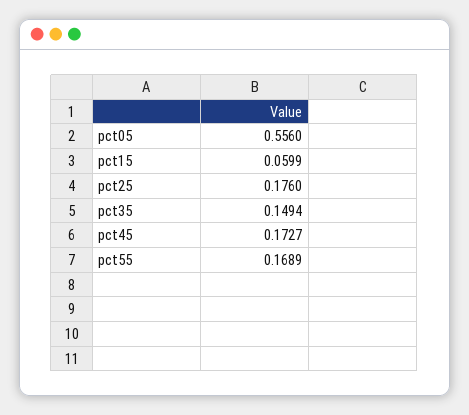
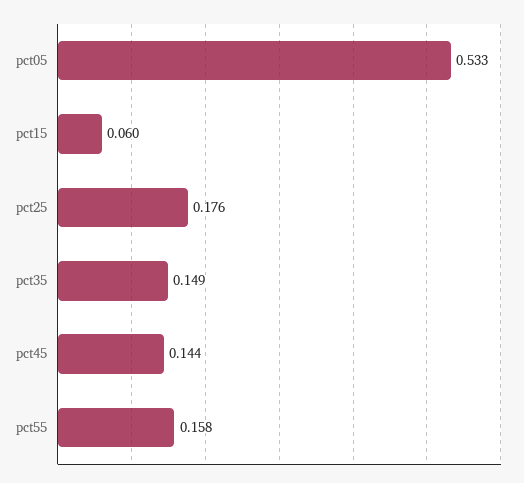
  {
-   "pct05": 0.556,
+   "pct05": 0.533,
    "pct15": 0.0599,
    "pct25": 0.176,
    "pct35": 0.1494,
-   "pct45": 0.1727,
+   "pct45": 0.144,
-   "pct55": 0.1689
+   "pct55": 0.158
  }

